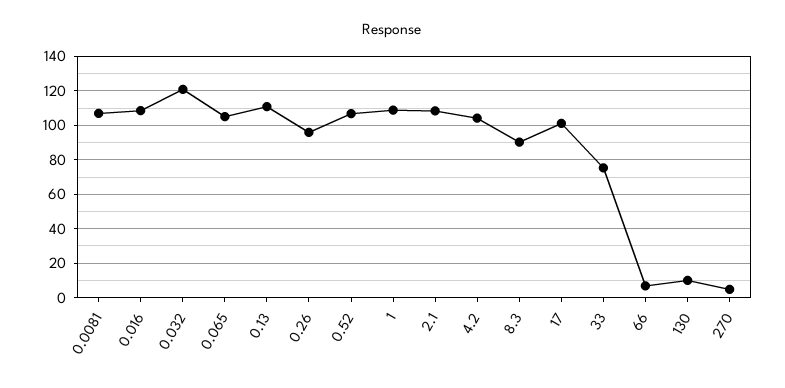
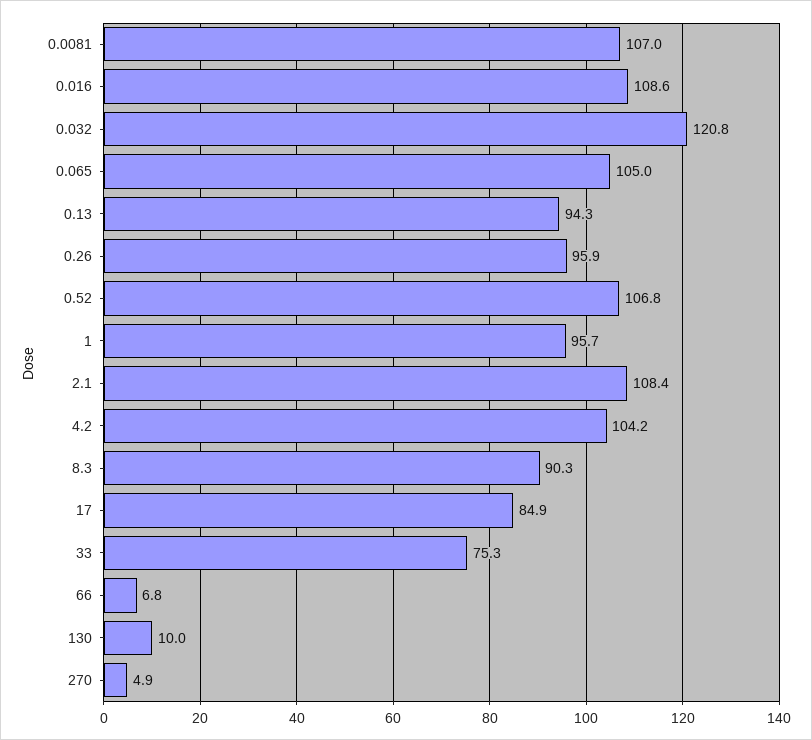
  {
    "0.0081": 107,
    "0.016": 108.6,
    "0.032": 120.8,
    "0.065": 105,
-   "0.13": 110,
+   "0.13": 94.3,
    "0.26": 95.9,
    "0.52": 106.8,
-   "1": 110,
+   "1": 95.7,
    "2.1": 108.4,
    "4.2": 104.2,
    "8.3": 90.3,
-   "17": 100,
+   "17": 84.9,
    "33": 75.3,
    "66": 6.8,
    "130": 10,
    "270": 4.9
  }

